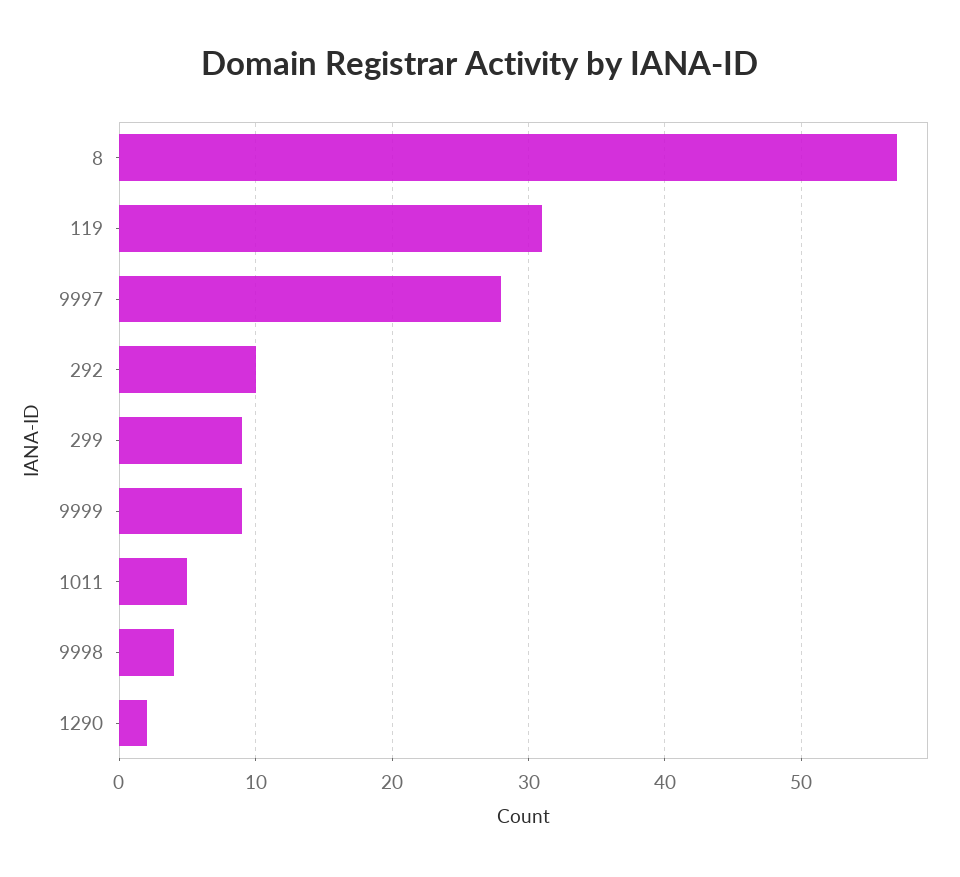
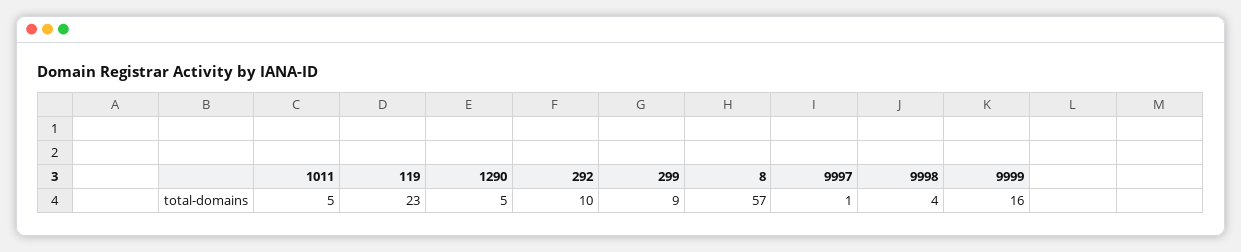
  {
    "8": 57,
-   "119": 31,
+   "119": 23,
-   "9997": 28,
+   "9997": 1,
    "292": 10,
    "299": 9,
-   "9999": 9,
+   "9999": 16,
    "1011": 5,
    "9998": 4,
-   "1290": 2
+   "1290": 5
  }

